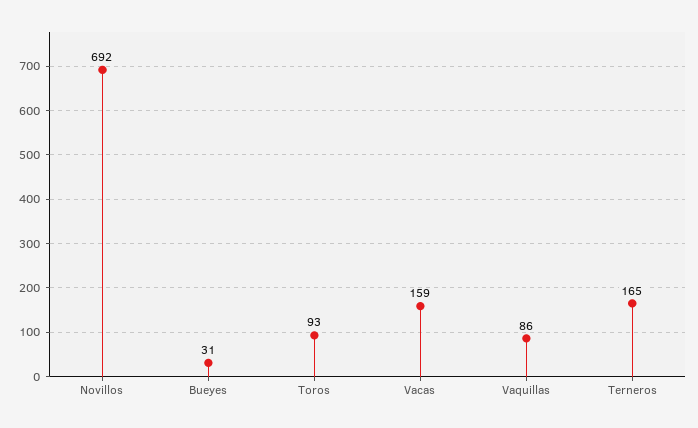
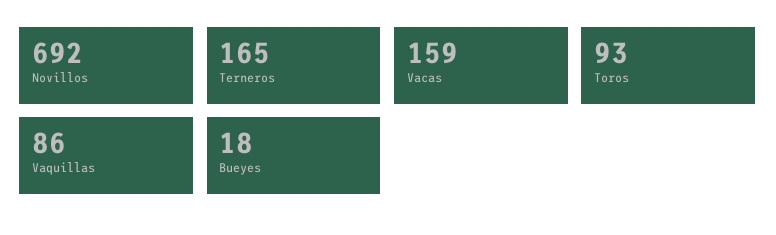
  {
    "Novillos": 692,
-   "Bueyes": 31,
+   "Bueyes": 18,
    "Toros": 93,
    "Vacas": 159,
    "Vaquillas": 86,
    "Terneros": 165
  }

